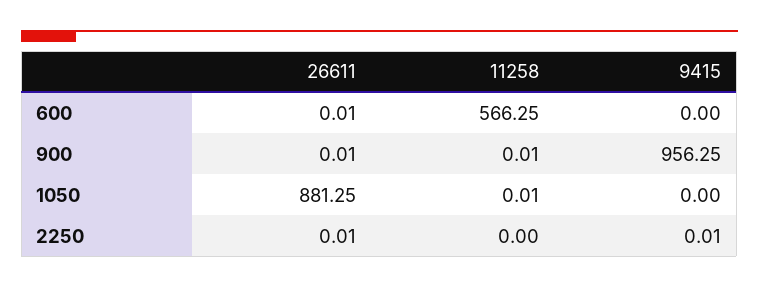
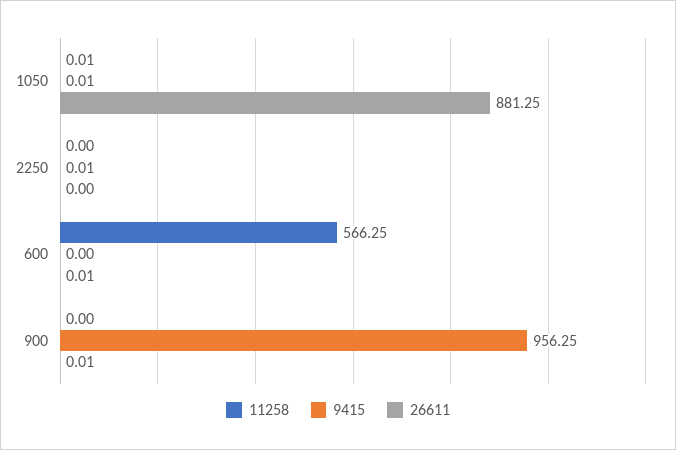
  {
    "26611": {
      "600": 0.01,
      "900": 0.01,
      "1050": 881.25,
-     "2250": 0.01
+     "2250": 0
    },
    "11258": {
      "600": 566.25,
-     "900": 0.01,
+     "900": 0,
      "1050": 0.01,
      "2250": 0
    },
    "9415": {
      "600": 0,
      "900": 956.25,
-     "1050": 0,
+     "1050": 0.01,
      "2250": 0.01
    }
  }

